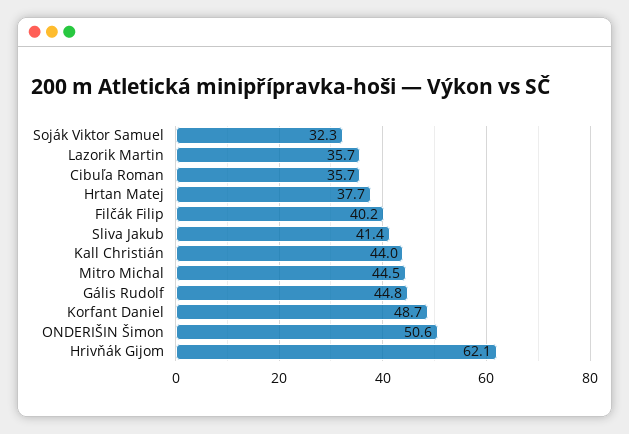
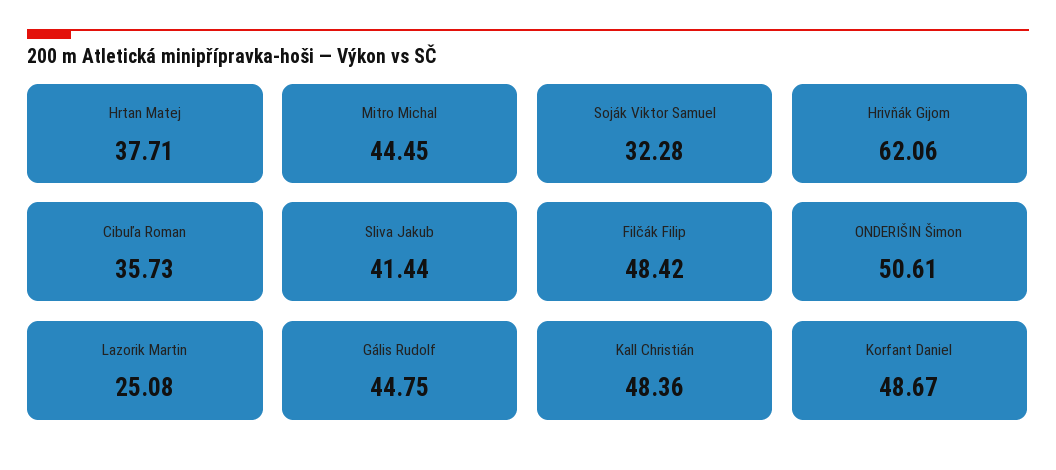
  {
    "Soják Viktor Samuel": 32.28,
-   "Lazorik Martin": 35.7,
+   "Lazorik Martin": 25.08,
    "Cibuľa Roman": 35.73,
    "Hrtan Matej": 37.71,
-   "Filčák Filip": 40.2,
+   "Filčák Filip": 48.42,
    "Sliva Jakub": 41.44,
-   "Kall Christián": 44,
+   "Kall Christián": 48.36,
    "Mitro Michal": 44.45,
    "Gális Rudolf": 44.75,
    "Korfant Daniel": 48.67,
    "ONDERIŠIN Šimon": 50.61,
    "Hrivňák Gijom": 62.06
  }

